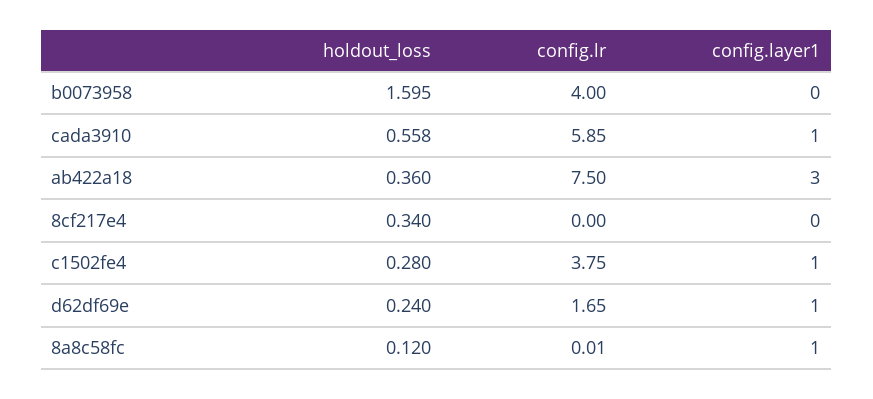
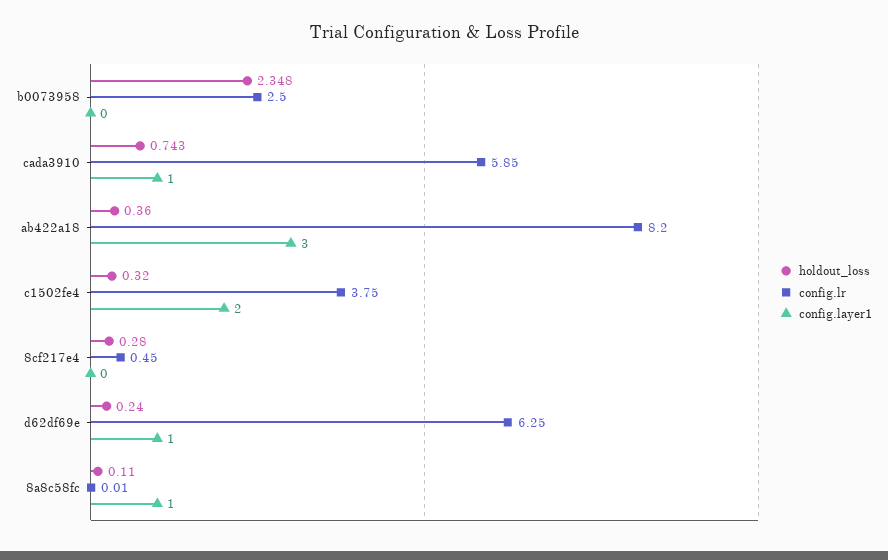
  {
    "holdout_loss": {
-     "b0073958": 1.595,
+     "b0073958": 2.348,
-     "cada3910": 0.558,
+     "cada3910": 0.743,
      "ab422a18": 0.36,
-     "8cf217e4": 0.34,
+     "8cf217e4": 0.28,
-     "c1502fe4": 0.28,
+     "c1502fe4": 0.32,
      "d62df69e": 0.24,
-     "8a8c58fc": 0.12
+     "8a8c58fc": 0.11
    },
    "config.lr": {
-     "b0073958": 4,
+     "b0073958": 2.5,
      "cada3910": 5.85,
-     "ab422a18": 7.5,
+     "ab422a18": 8.2,
-     "8cf217e4": 0,
+     "8cf217e4": 0.45,
      "c1502fe4": 3.75,
-     "d62df69e": 1.65,
+     "d62df69e": 6.25,
      "8a8c58fc": 0.01
    },
    "config.layer1": {
      "b0073958": 0,
      "cada3910": 1,
      "ab422a18": 3,
      "8cf217e4": 0,
-     "c1502fe4": 1,
+     "c1502fe4": 2,
      "d62df69e": 1,
      "8a8c58fc": 1
    }
  }

